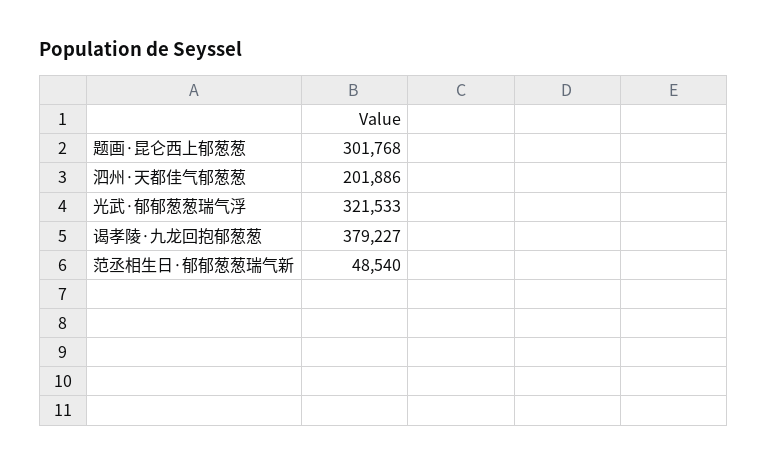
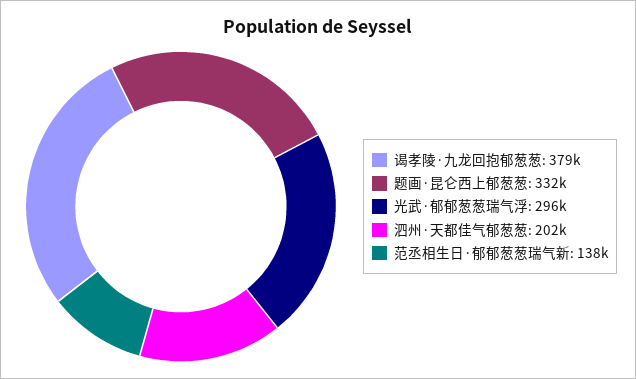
  {
-   "题画·昆仑西上郁葱葱": 301768,
+   "题画·昆仑西上郁葱葱": 332000,
    "泗州·天都佳气郁葱葱": 201886,
-   "光武·郁郁葱葱瑞气浮": 321533,
+   "光武·郁郁葱葱瑞气浮": 296000,
    "谒孝陵·九龙回抱郁葱葱": 379227,
-   "范丞相生日·郁郁葱葱瑞气新": 48540
+   "范丞相生日·郁郁葱葱瑞气新": 138000
  }

